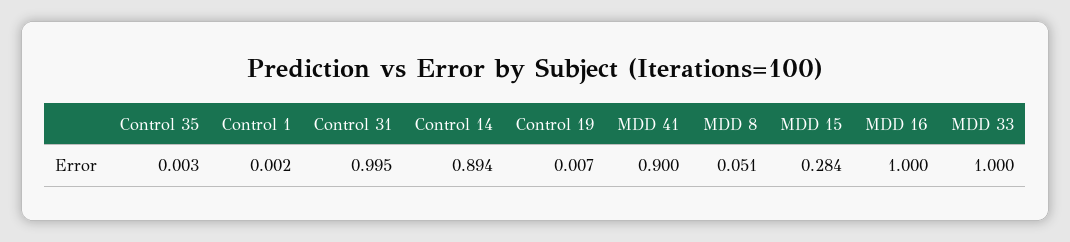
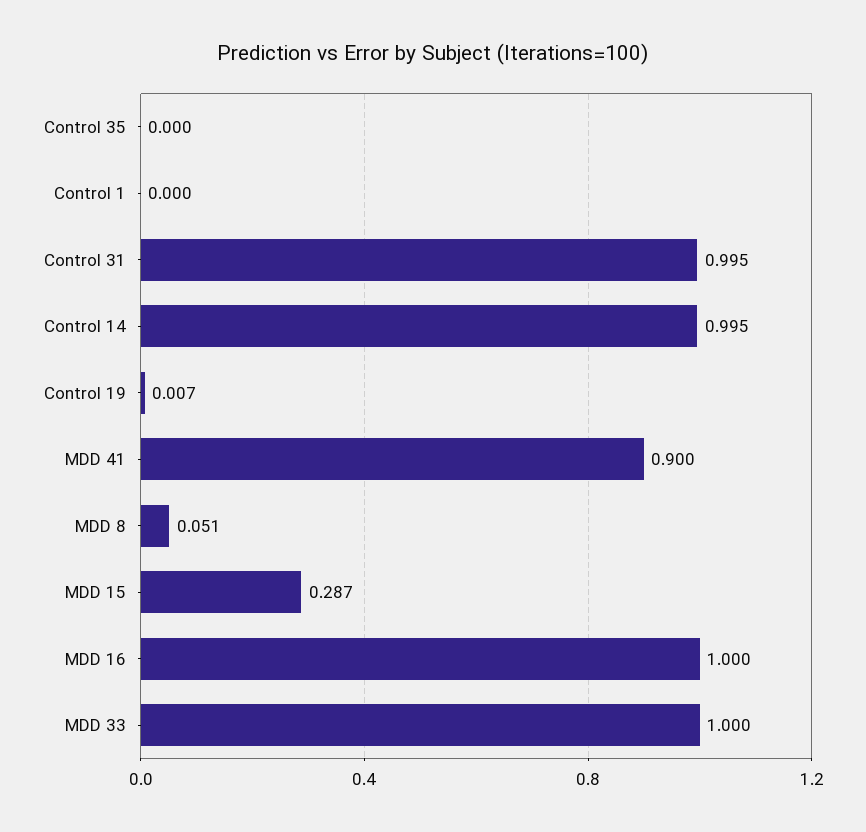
  {
-   "Control 35": 0.003,
+   "Control 35": 0,
-   "Control 1": 0.002,
+   "Control 1": 0,
    "Control 31": 0.995,
-   "Control 14": 0.894,
+   "Control 14": 0.995,
    "Control 19": 0.007,
    "MDD 41": 0.9,
    "MDD 8": 0.051,
-   "MDD 15": 0.284,
+   "MDD 15": 0.287,
    "MDD 16": 1,
    "MDD 33": 1
  }

